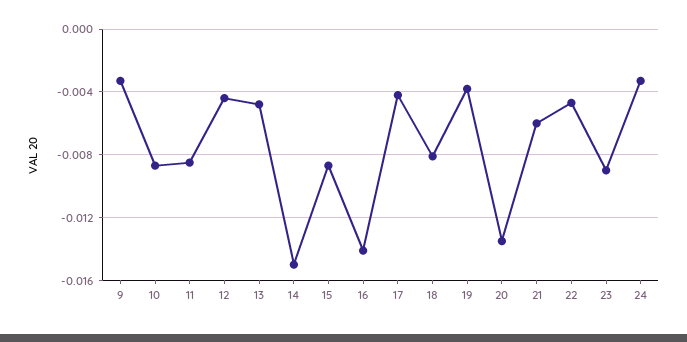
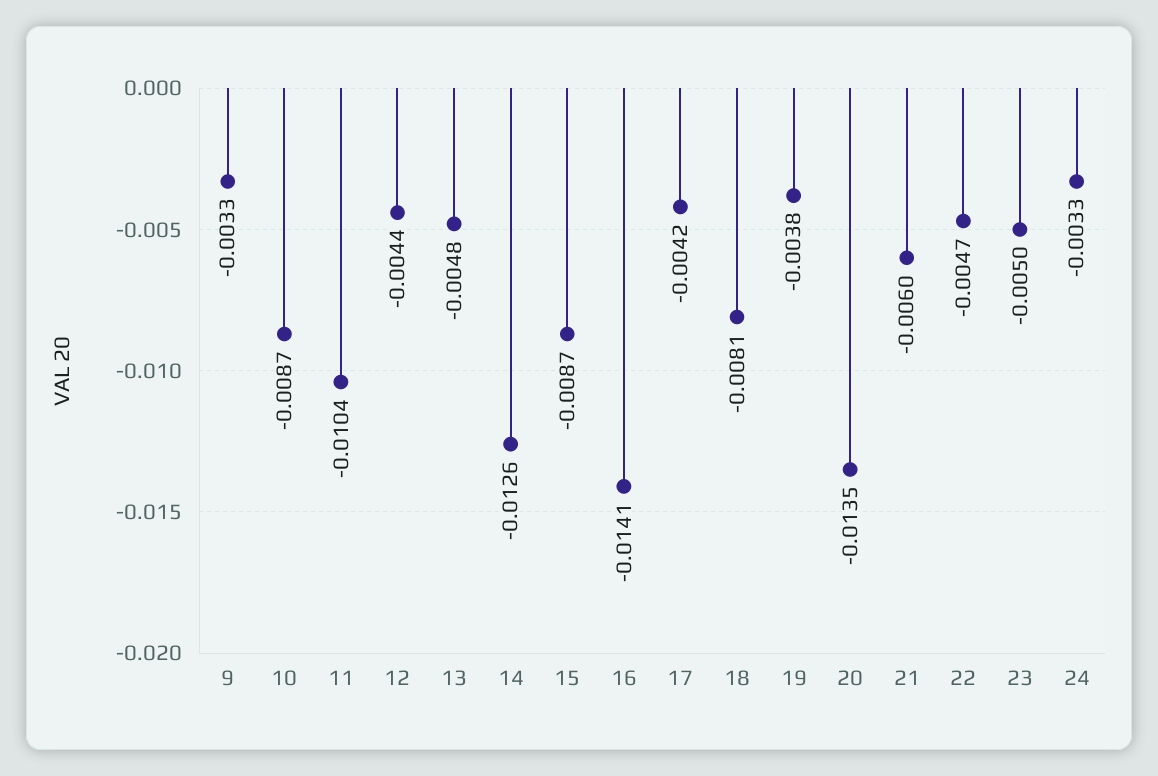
  {
    "9": -0.0033,
    "10": -0.0087,
-   "11": -0.0085,
+   "11": -0.0104,
    "12": -0.0044,
    "13": -0.0048,
-   "14": -0.015,
+   "14": -0.0126,
    "15": -0.0087,
    "16": -0.0141,
    "17": -0.0042,
    "18": -0.0081,
    "19": -0.0038,
    "20": -0.0135,
    "21": -0.006,
    "22": -0.0047,
-   "23": -0.009,
+   "23": -0.005,
    "24": -0.0033
  }

